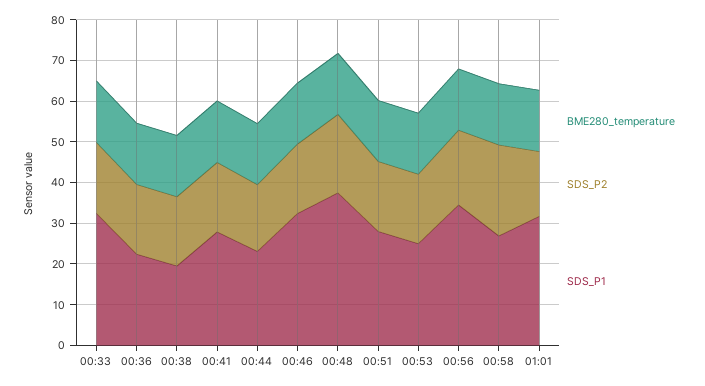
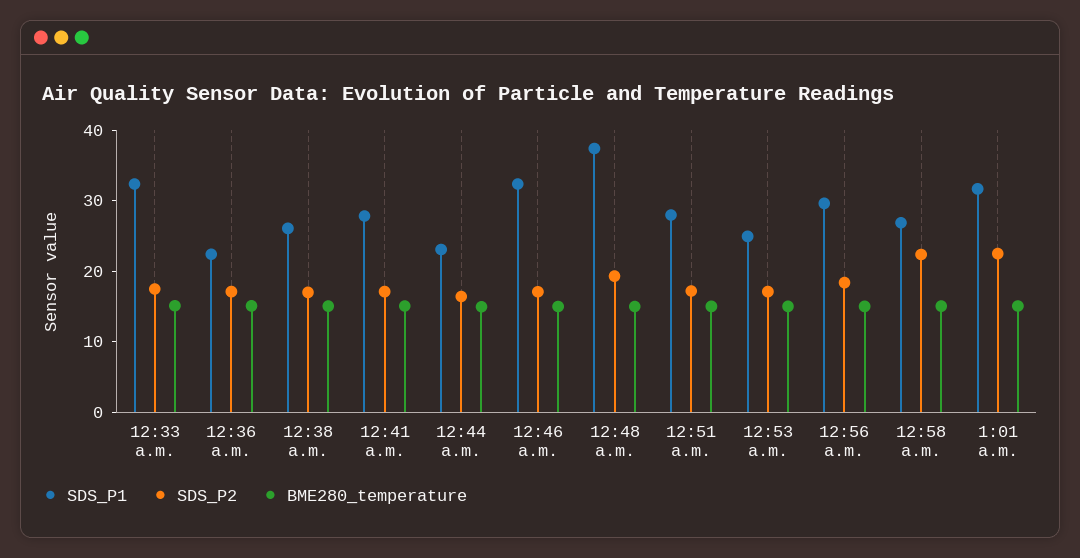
  {
    "BME280_temperature": {
      "00:33": 16,
      "00:36": 16,
      "00:38": 16,
      "00:41": 16,
      "00:44": 14,
      "00:46": 14,
      "00:48": 14,
      "00:51": 16,
      "00:53": 16,
      "00:56": 16,
      "00:58": 16,
      "01:01": 16
    },
    "SDS_P2": {
      "00:33": 18,
      "00:36": 18,
      "00:38": 18,
      "00:41": 18,
      "00:44": 16,
      "00:46": 18,
      "00:48": 20,
      "00:51": 18,
      "00:53": 18,
      "00:56": 18,
      "00:58": 22,
-     "01:01": 16
+     "01:01": 22
    },
    "SDS_P1": {
      "00:33": 32,
      "00:36": 22,
-     "00:38": 20,
+     "00:38": 26,
      "00:41": 28,
      "00:44": 24,
      "00:46": 32,
      "00:48": 38,
      "00:51": 28,
      "00:53": 24,
-     "00:56": 34,
+     "00:56": 30,
      "00:58": 26,
      "01:01": 32
    }
  }

